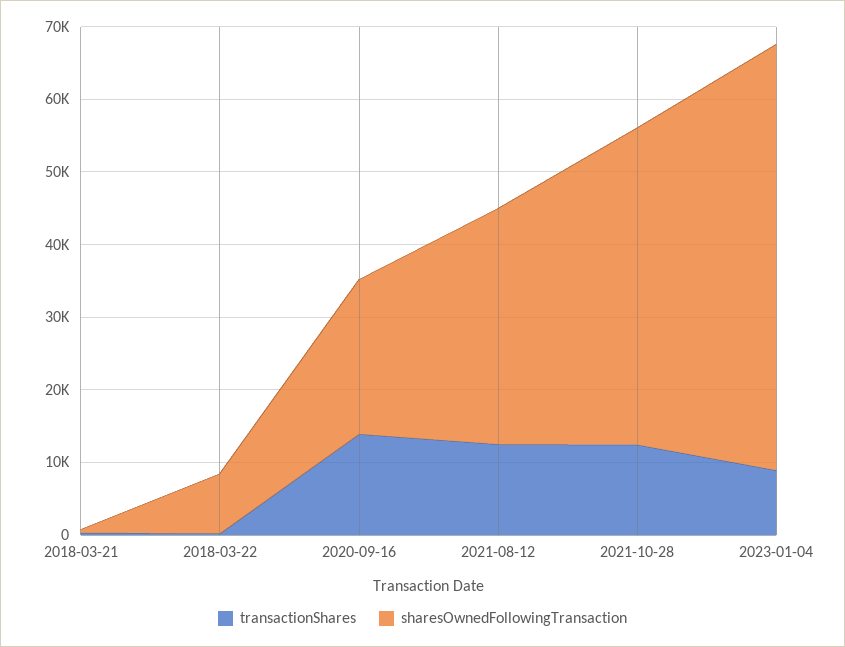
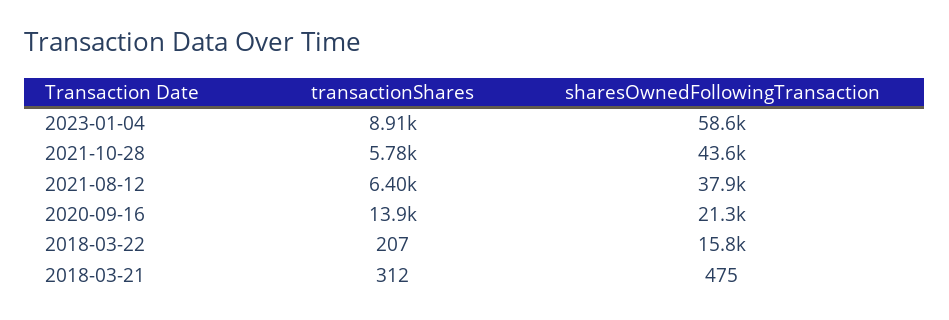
  {
    "transactionShares": {
      "2018-03-21": 312,
      "2018-03-22": 207,
      "2020-09-16": 13900,
-     "2021-08-12": 12000,
+     "2021-08-12": 6400,
-     "2021-10-28": 12000,
+     "2021-10-28": 5780,
      "2023-01-04": 8910
    },
    "sharesOwnedFollowingTransaction": {
      "2018-03-21": 475,
-     "2018-03-22": 8000,
+     "2018-03-22": 15800,
      "2020-09-16": 21300,
-     "2021-08-12": 32000,
+     "2021-08-12": 37900,
      "2021-10-28": 43600,
      "2023-01-04": 58600
    }
  }

